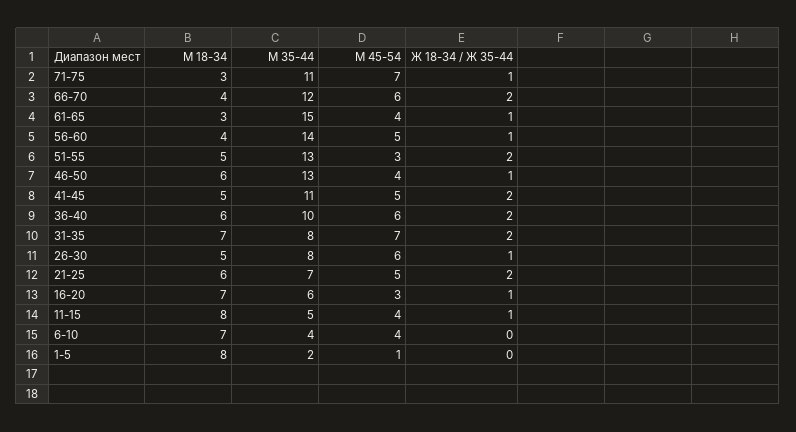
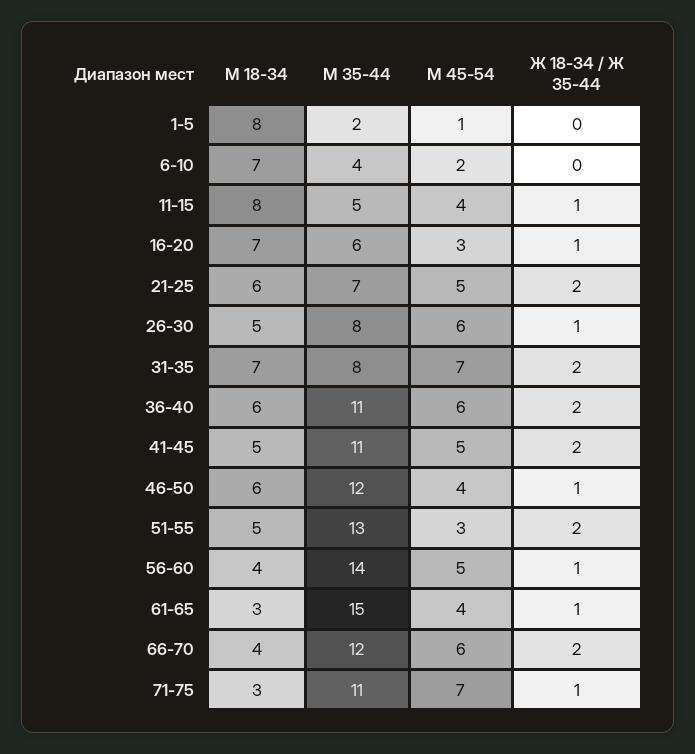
  {
    "М 18-34": {
      "71-75": 3,
      "66-70": 4,
      "61-65": 3,
      "56-60": 4,
      "51-55": 5,
      "46-50": 6,
      "41-45": 5,
      "36-40": 6,
      "31-35": 7,
      "26-30": 5,
      "21-25": 6,
      "16-20": 7,
      "11-15": 8,
      "6-10": 7,
      "1-5": 8
    },
    "М 35-44": {
      "71-75": 11,
      "66-70": 12,
      "61-65": 15,
      "56-60": 14,
      "51-55": 13,
-     "46-50": 13,
+     "46-50": 12,
      "41-45": 11,
-     "36-40": 10,
+     "36-40": 11,
      "31-35": 8,
      "26-30": 8,
      "21-25": 7,
      "16-20": 6,
      "11-15": 5,
      "6-10": 4,
      "1-5": 2
    },
    "М 45-54": {
      "71-75": 7,
      "66-70": 6,
      "61-65": 4,
      "56-60": 5,
      "51-55": 3,
      "46-50": 4,
      "41-45": 5,
      "36-40": 6,
      "31-35": 7,
      "26-30": 6,
      "21-25": 5,
      "16-20": 3,
      "11-15": 4,
-     "6-10": 4,
+     "6-10": 2,
      "1-5": 1
    },
    "Ж 18-34 / Ж 35-44": {
      "71-75": 1,
      "66-70": 2,
      "61-65": 1,
      "56-60": 1,
      "51-55": 2,
      "46-50": 1,
      "41-45": 2,
      "36-40": 2,
      "31-35": 2,
      "26-30": 1,
      "21-25": 2,
      "16-20": 1,
      "11-15": 1,
      "6-10": 0,
      "1-5": 0
    }
  }

